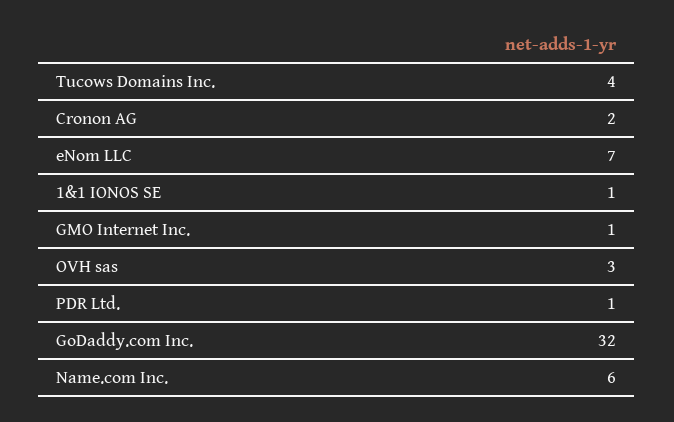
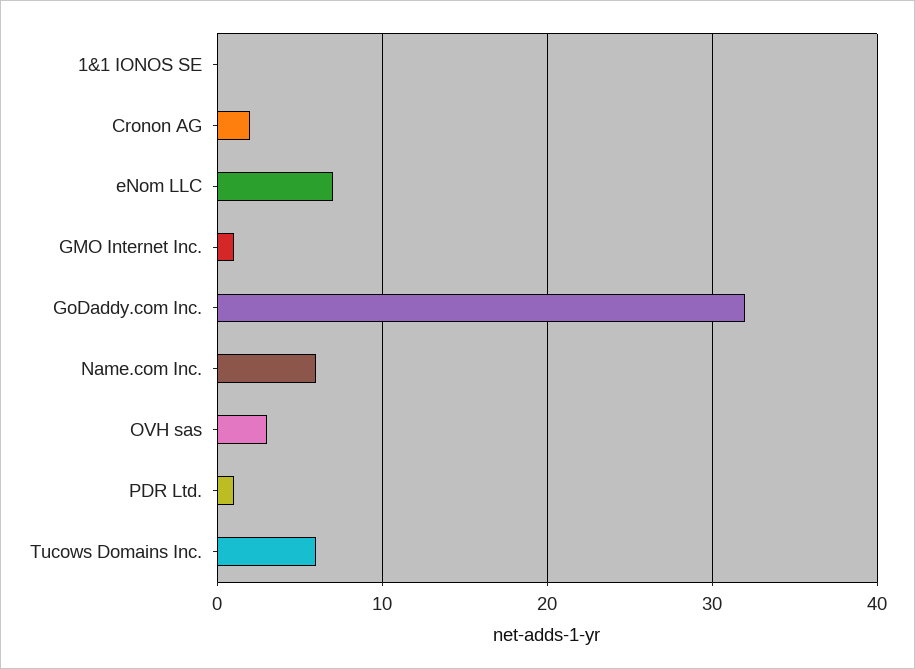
  {
-   "Tucows Domains Inc.": 4,
+   "Tucows Domains Inc.": 6,
    "Cronon AG": 2,
    "eNom LLC": 7,
-   "1&1 IONOS SE": 1,
+   "1&1 IONOS SE": 0,
    "GMO Internet Inc.": 1,
    "OVH sas": 3,
    "PDR Ltd.": 1,
    "GoDaddy.com Inc.": 32,
    "Name.com Inc.": 6
  }

